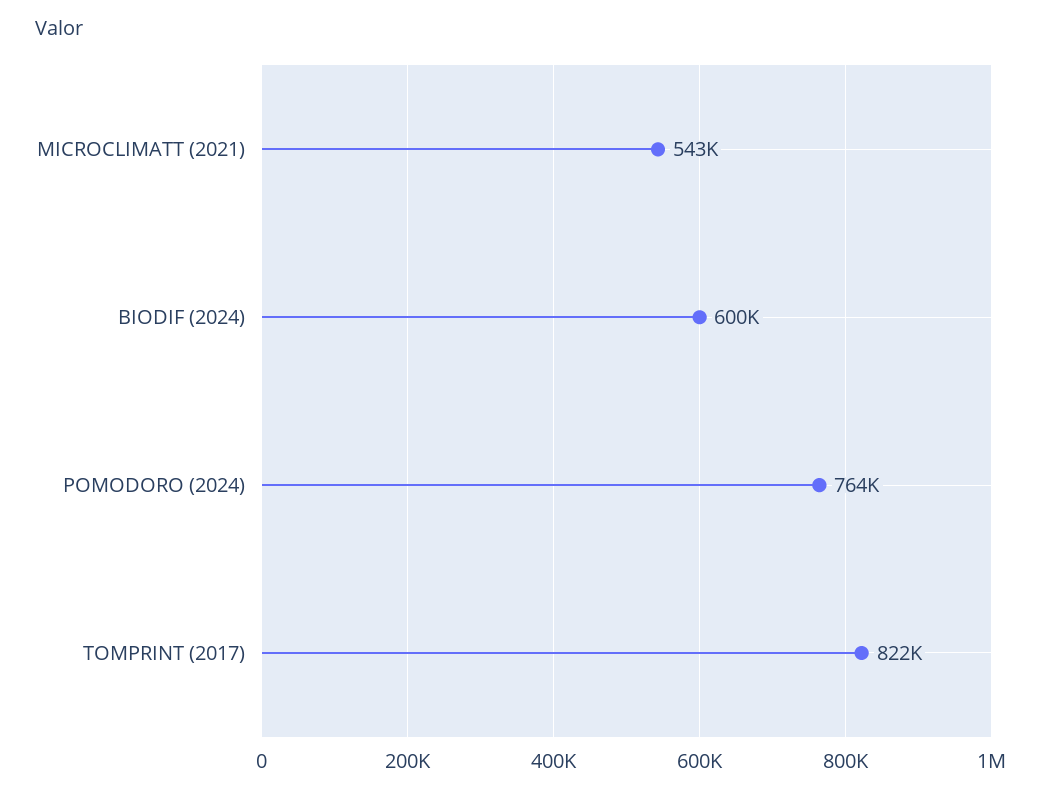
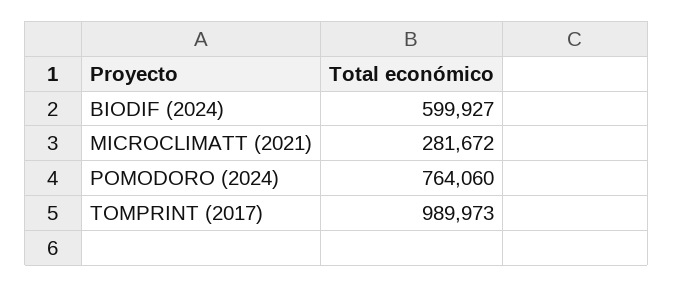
  {
-   "MICROCLIMATT (2021)": 543000,
+   "MICROCLIMATT (2021)": 281672,
    "BIODIF (2024)": 599927,
    "POMODORO (2024)": 764060,
-   "TOMPRINT (2017)": 822000
+   "TOMPRINT (2017)": 989973
  }

